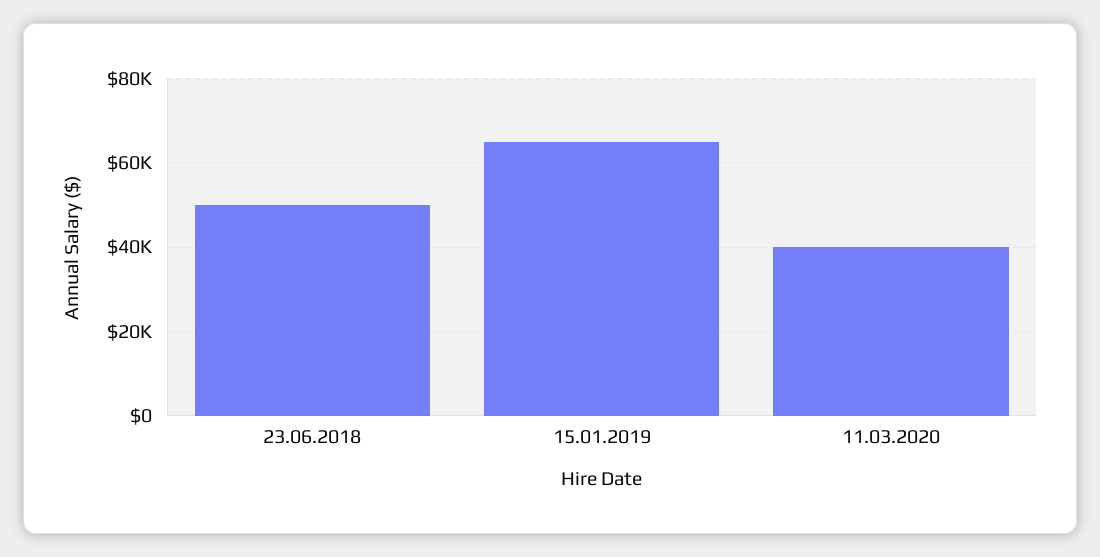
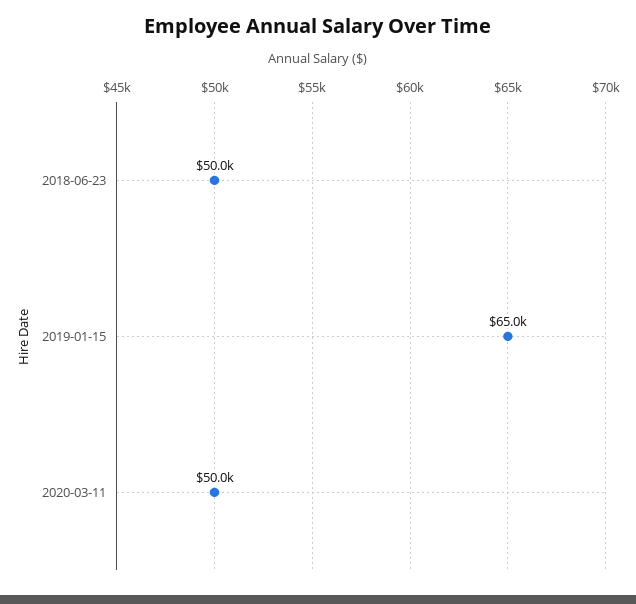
  {
    "23.06.2018": 50000,
    "15.01.2019": 65000,
-   "11.03.2020": 40000
+   "11.03.2020": 50000
  }

